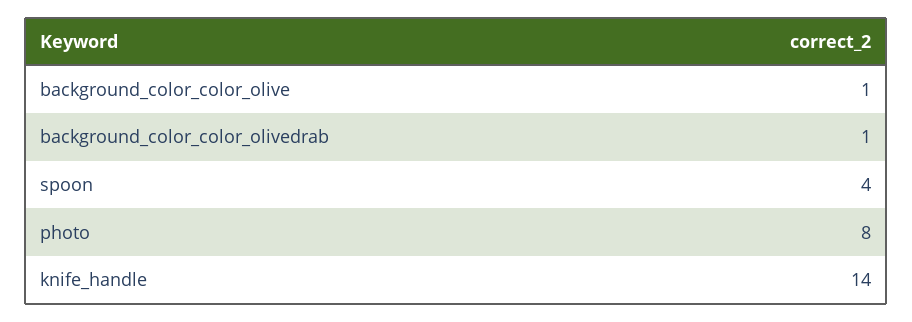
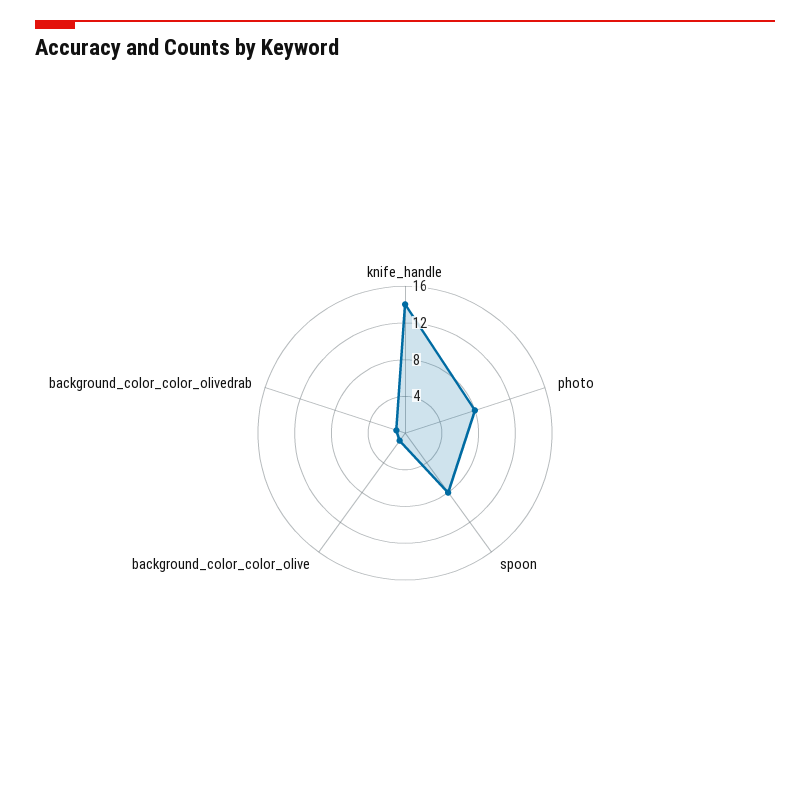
  {
    "background_color_color_olive": 1,
    "background_color_color_olivedrab": 1,
-   "spoon": 4,
+   "spoon": 8,
    "photo": 8,
    "knife_handle": 14
  }

